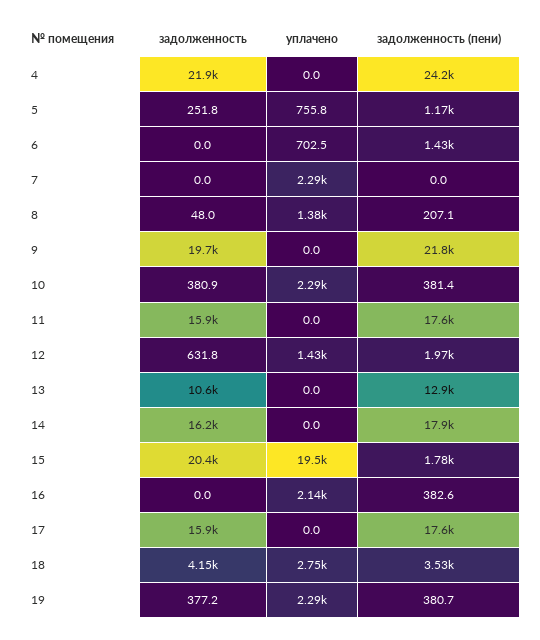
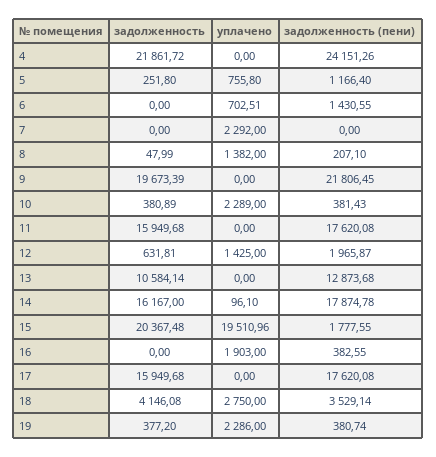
  {
    "задолженность": {
      "4": 21861.72,
      "5": 251.8,
      "6": 0,
      "7": 0,
      "8": 47.99,
      "9": 19673.39,
      "10": 380.89,
      "11": 15949.68,
      "12": 631.81,
      "13": 10584.14,
      "14": 16167,
      "15": 20367.48,
      "16": 0,
      "17": 15949.68,
      "18": 4146.08,
      "19": 377.2
    },
    "уплачено": {
      "4": 0,
      "5": 755.8,
      "6": 702.51,
      "7": 2292,
      "8": 1382,
      "9": 0,
      "10": 2289,
      "11": 0,
      "12": 1425,
      "13": 0,
-     "14": 0,
+     "14": 96.1,
      "15": 19510.96,
-     "16": 2140,
+     "16": 1903,
      "17": 0,
      "18": 2750,
      "19": 2286
    },
    "задолженность (пени)": {
      "4": 24151.26,
      "5": 1166.4,
      "6": 1430.55,
      "7": 0,
      "8": 207.1,
      "9": 21806.45,
      "10": 381.43,
      "11": 17620.08,
      "12": 1965.87,
      "13": 12873.68,
      "14": 17874.78,
      "15": 1777.55,
      "16": 382.55,
      "17": 17620.08,
      "18": 3529.14,
      "19": 380.74
    }
  }

